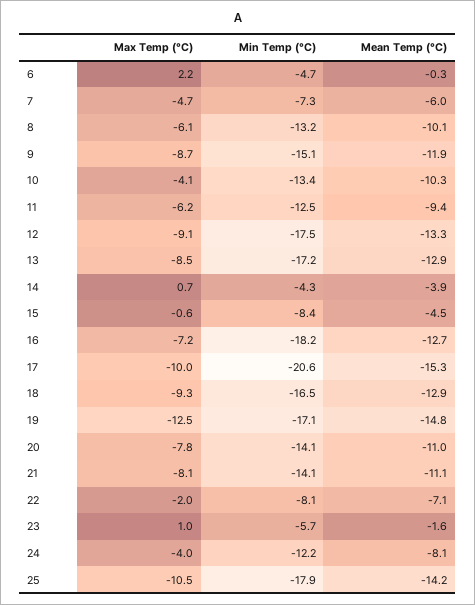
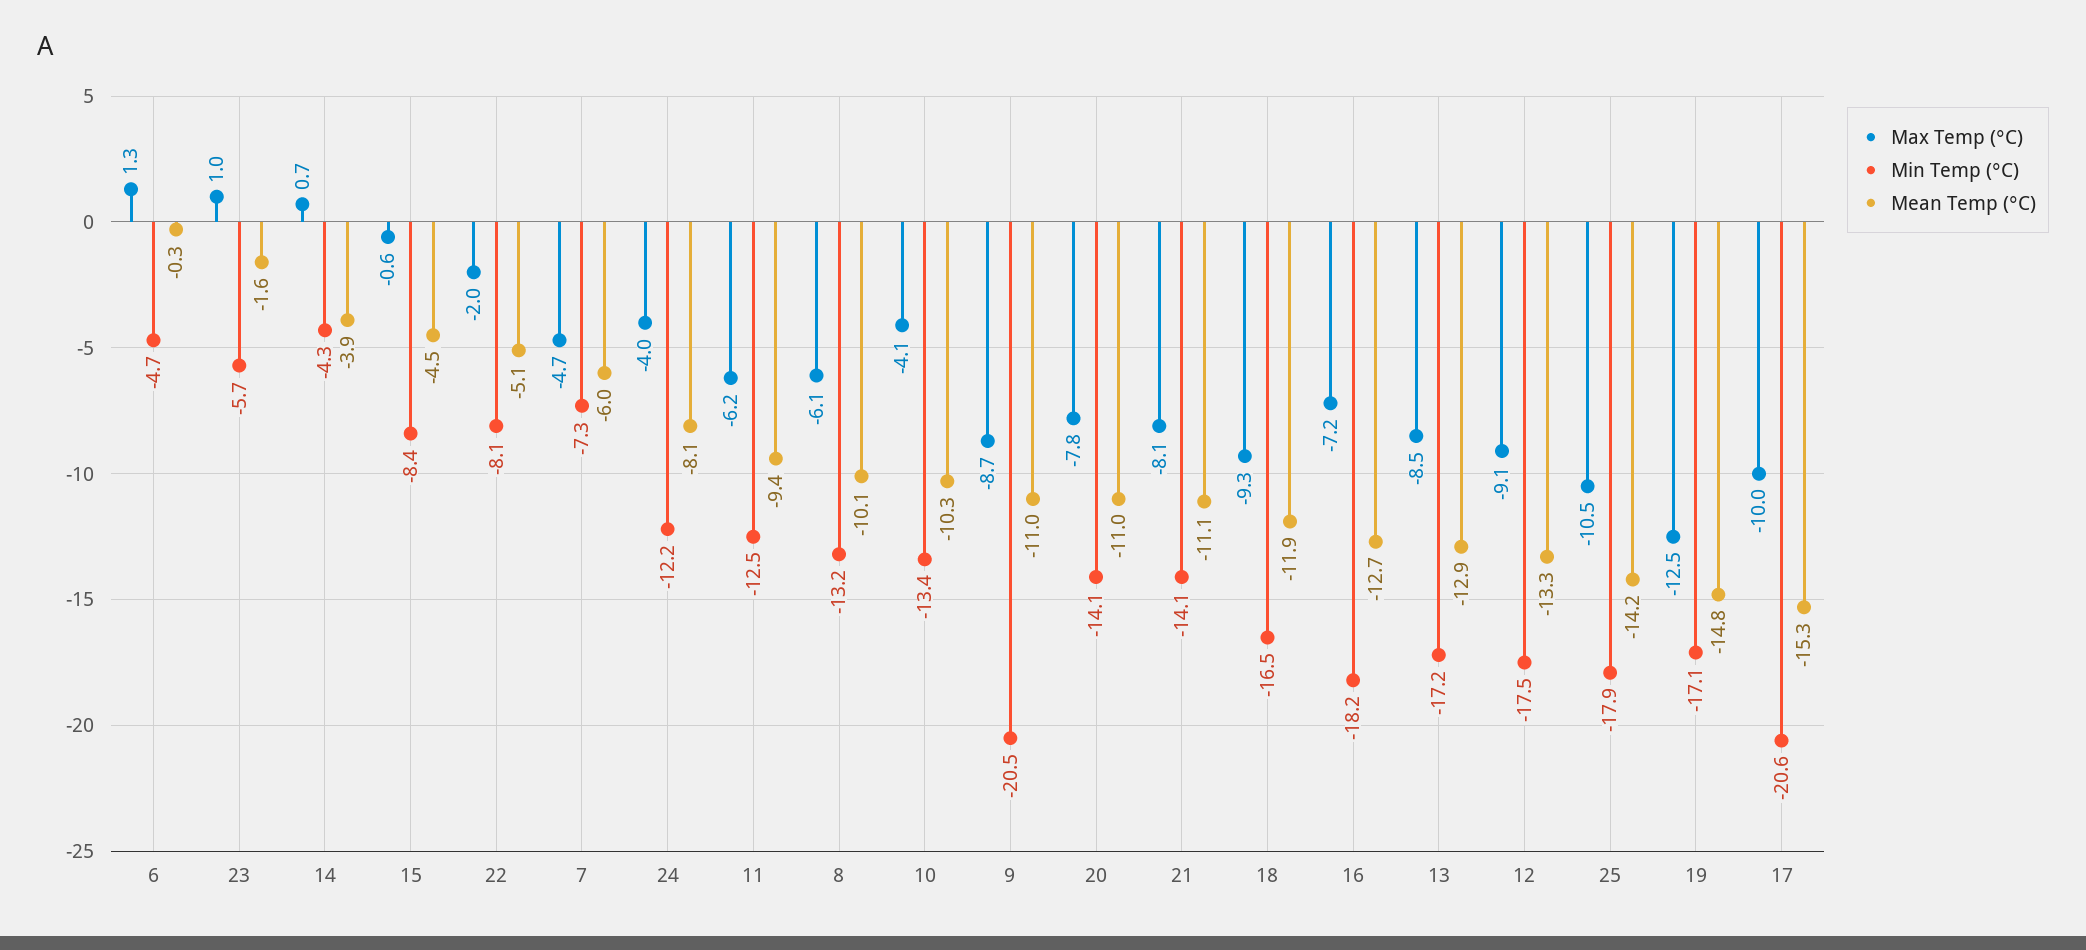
  {
    "Max Temp (°C)": {
-     "6": 2.2,
+     "6": 1.3,
      "7": -4.7,
      "8": -6.1,
      "9": -8.7,
      "10": -4.1,
      "11": -6.2,
      "12": -9.1,
      "13": -8.5,
      "14": 0.7,
      "15": -0.6,
      "16": -7.2,
      "17": -10,
      "18": -9.3,
      "19": -12.5,
      "20": -7.8,
      "21": -8.1,
      "22": -2,
      "23": 1,
      "24": -4,
      "25": -10.5
    },
    "Min Temp (°C)": {
      "6": -4.7,
      "7": -7.3,
      "8": -13.2,
-     "9": -15.1,
+     "9": -20.5,
      "10": -13.4,
      "11": -12.5,
      "12": -17.5,
      "13": -17.2,
      "14": -4.3,
      "15": -8.4,
      "16": -18.2,
      "17": -20.6,
      "18": -16.5,
      "19": -17.1,
      "20": -14.1,
      "21": -14.1,
      "22": -8.1,
      "23": -5.7,
      "24": -12.2,
      "25": -17.9
    },
    "Mean Temp (°C)": {
      "6": -0.3,
      "7": -6,
      "8": -10.1,
-     "9": -11.9,
+     "9": -11,
      "10": -10.3,
      "11": -9.4,
      "12": -13.3,
      "13": -12.9,
      "14": -3.9,
      "15": -4.5,
      "16": -12.7,
      "17": -15.3,
-     "18": -12.9,
+     "18": -11.9,
      "19": -14.8,
      "20": -11,
      "21": -11.1,
-     "22": -7.1,
+     "22": -5.1,
      "23": -1.6,
      "24": -8.1,
      "25": -14.2
    }
  }

